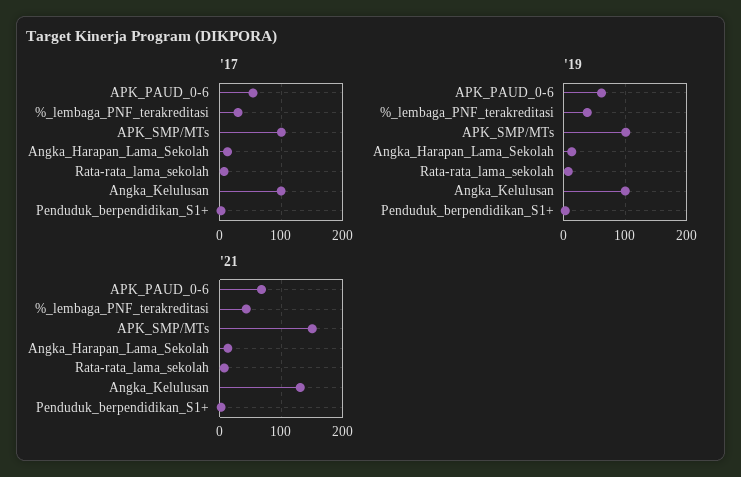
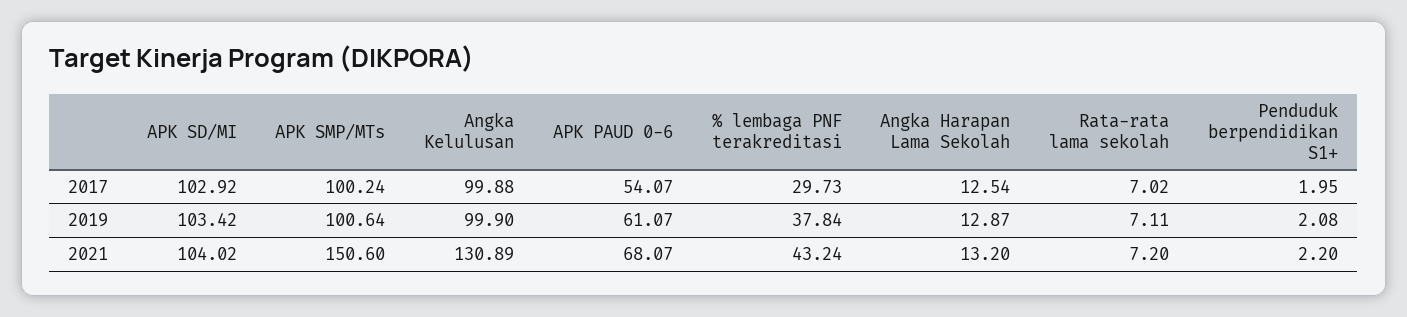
  {
    "'17": {
      "APK_PAUD_0-6": 54.07,
      "%_lembaga_PNF_terakreditasi": 29.73,
      "APK_SMP/MTs": 100.24,
      "Angka_Harapan_Lama_Sekolah": 12.54,
      "Rata-rata_lama_sekolah": 7.02,
      "Angka_Kelulusan": 99.88,
-     "Penduduk_berpendidikan_S1+": 1.95
+     "Penduduk_berpendidikan_S1+": 1.95,
+     "APK SD/MI": 102.92
    },
    "'19": {
      "APK_PAUD_0-6": 61.07,
      "%_lembaga_PNF_terakreditasi": 37.84,
      "APK_SMP/MTs": 100.64,
      "Angka_Harapan_Lama_Sekolah": 12.87,
      "Rata-rata_lama_sekolah": 7.11,
      "Angka_Kelulusan": 99.9,
-     "Penduduk_berpendidikan_S1+": 2.08
+     "Penduduk_berpendidikan_S1+": 2.08,
+     "APK SD/MI": 103.42
    },
    "'21": {
      "APK_PAUD_0-6": 68.07,
      "%_lembaga_PNF_terakreditasi": 43.24,
      "APK_SMP/MTs": 150.6,
      "Angka_Harapan_Lama_Sekolah": 13.2,
      "Rata-rata_lama_sekolah": 7.2,
      "Angka_Kelulusan": 130.89,
-     "Penduduk_berpendidikan_S1+": 2.2
+     "Penduduk_berpendidikan_S1+": 2.2,
+     "APK SD/MI": 104.02
    }
  }

